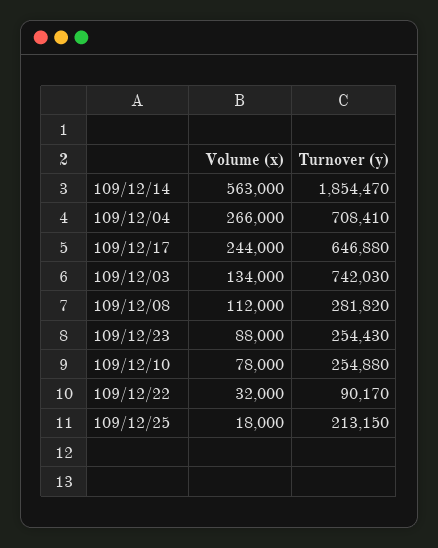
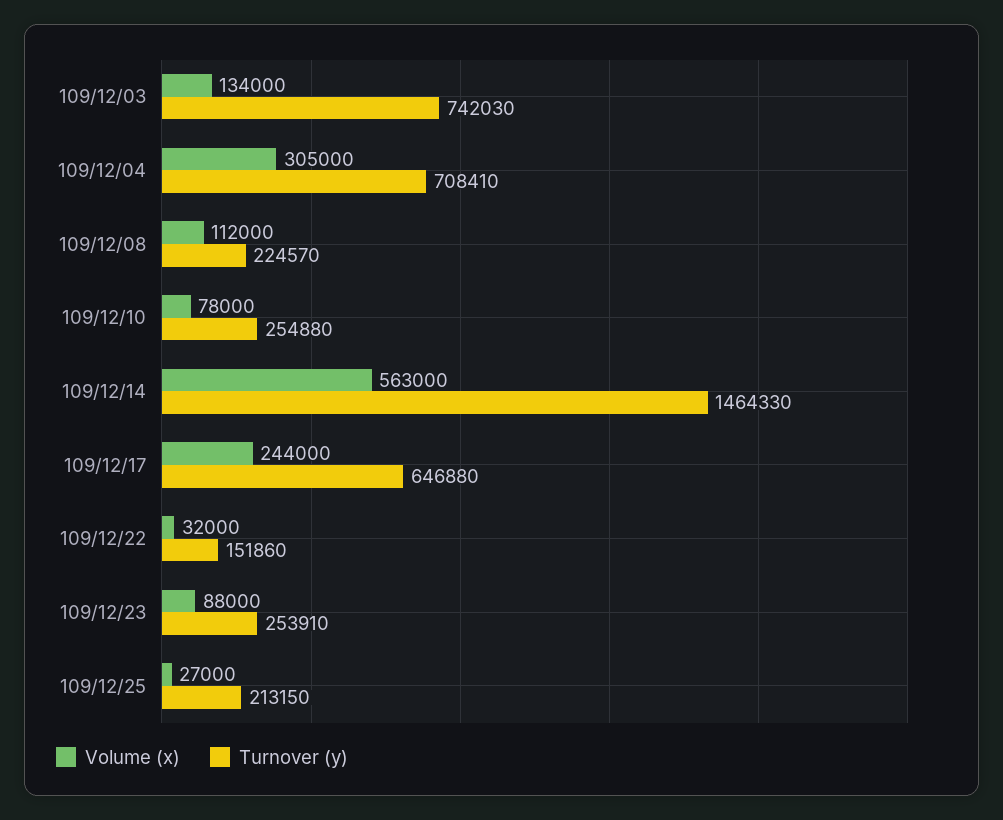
  {
    "Volume (x)": {
      "109/12/14": 563000,
-     "109/12/04": 266000,
+     "109/12/04": 305000,
      "109/12/17": 244000,
      "109/12/03": 134000,
      "109/12/08": 112000,
      "109/12/23": 88000,
      "109/12/10": 78000,
      "109/12/22": 32000,
-     "109/12/25": 18000
+     "109/12/25": 27000
    },
    "Turnover (y)": {
-     "109/12/14": 1854470,
+     "109/12/14": 1464330,
      "109/12/04": 708410,
      "109/12/17": 646880,
      "109/12/03": 742030,
-     "109/12/08": 281820,
+     "109/12/08": 224570,
-     "109/12/23": 254430,
+     "109/12/23": 253910,
      "109/12/10": 254880,
-     "109/12/22": 90170,
+     "109/12/22": 151860,
      "109/12/25": 213150
    }
  }

